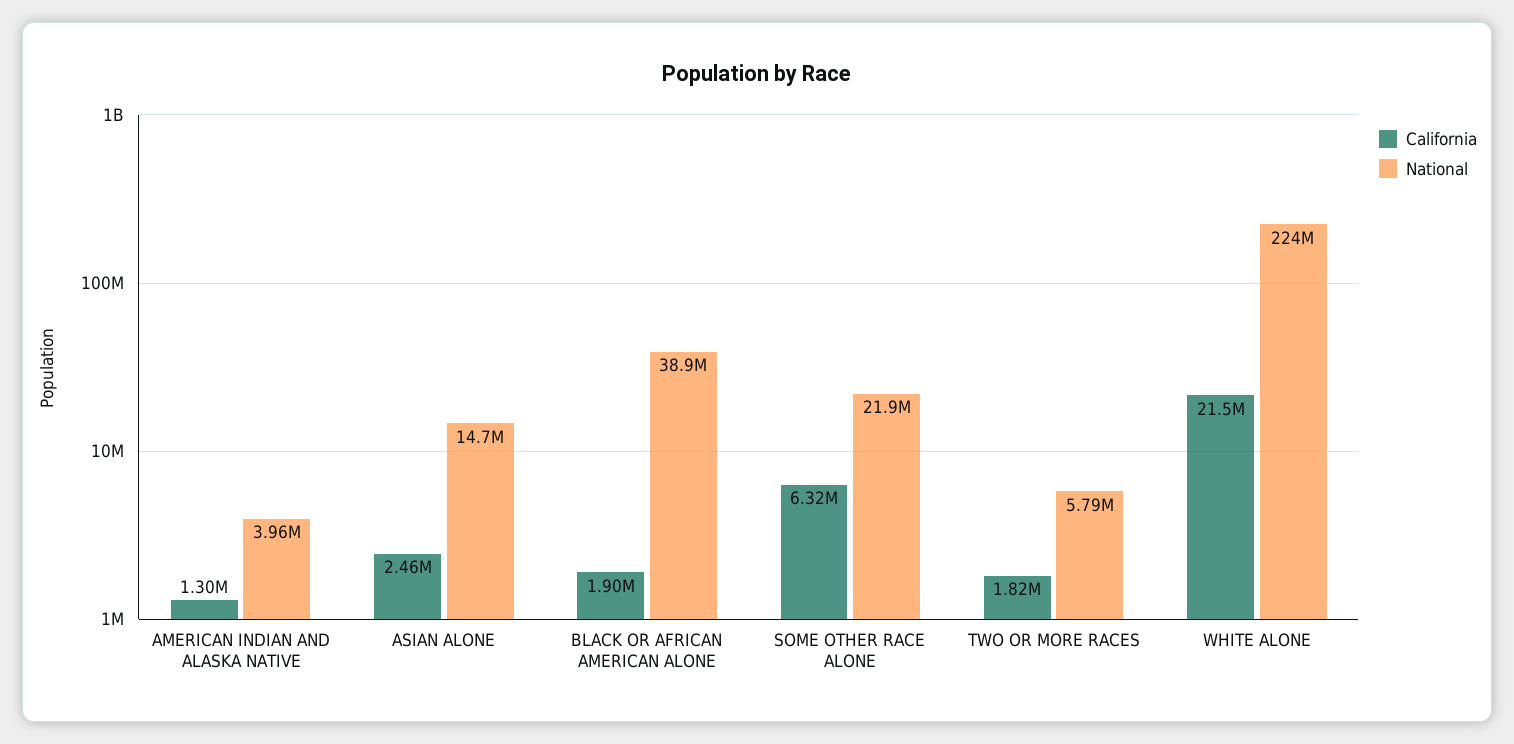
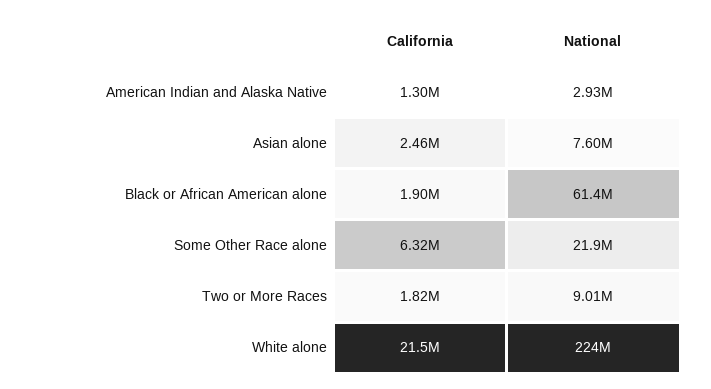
  {
    "California": {
      "AMERICAN INDIAN AND ALASKA NATIVE": 1300000,
      "ASIAN ALONE": 2460000,
      "BLACK OR AFRICAN AMERICAN ALONE": 1900000,
      "SOME OTHER RACE ALONE": 6320000,
      "TWO OR MORE RACES": 1820000,
      "WHITE ALONE": 21500000
    },
    "National": {
-     "AMERICAN INDIAN AND ALASKA NATIVE": 3960000,
+     "AMERICAN INDIAN AND ALASKA NATIVE": 2930000,
-     "ASIAN ALONE": 14700000,
+     "ASIAN ALONE": 7600000,
-     "BLACK OR AFRICAN AMERICAN ALONE": 38900000,
+     "BLACK OR AFRICAN AMERICAN ALONE": 61400000,
      "SOME OTHER RACE ALONE": 21900000,
-     "TWO OR MORE RACES": 5790000,
+     "TWO OR MORE RACES": 9010000,
      "WHITE ALONE": 224000000
    }
  }

